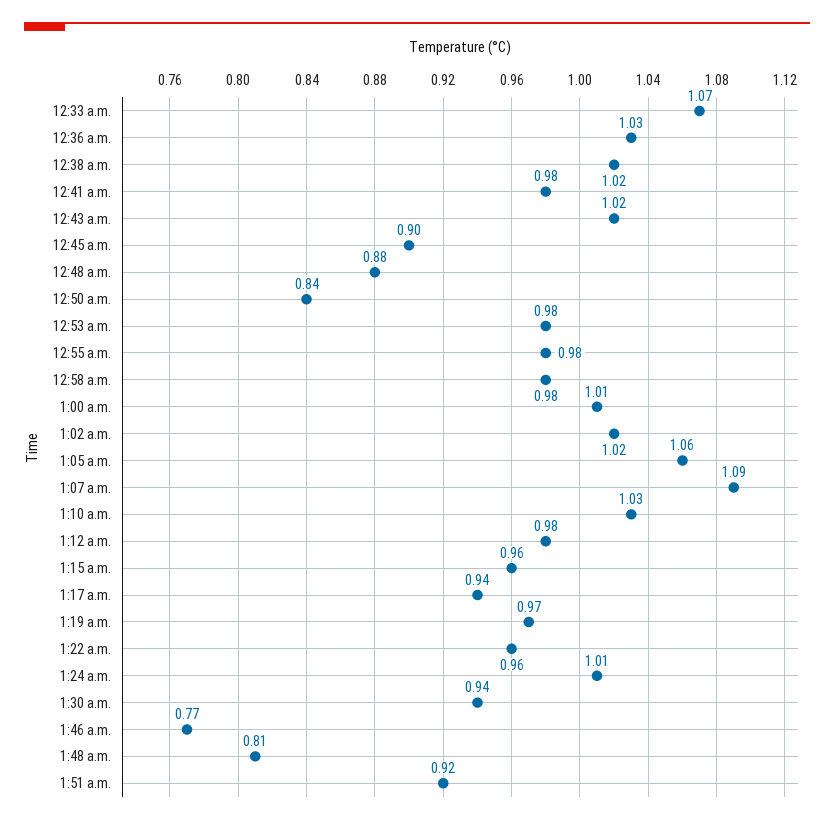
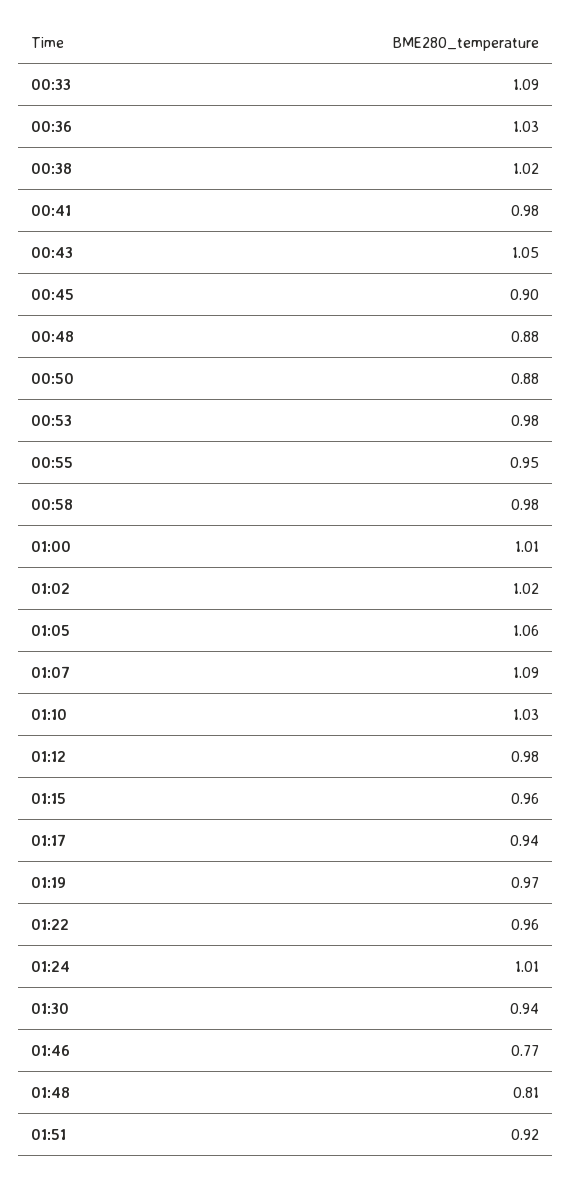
  {
-   "12:33 a.m.": 1.07,
+   "12:33 a.m.": 1.09,
    "12:36 a.m.": 1.03,
    "12:38 a.m.": 1.02,
    "12:41 a.m.": 0.98,
-   "12:43 a.m.": 1.02,
+   "12:43 a.m.": 1.05,
    "12:45 a.m.": 0.9,
    "12:48 a.m.": 0.88,
-   "12:50 a.m.": 0.84,
+   "12:50 a.m.": 0.88,
    "12:53 a.m.": 0.98,
-   "12:55 a.m.": 0.98,
+   "12:55 a.m.": 0.95,
    "12:58 a.m.": 0.98,
    "1:00 a.m.": 1.01,
    "1:02 a.m.": 1.02,
    "1:05 a.m.": 1.06,
    "1:07 a.m.": 1.09,
    "1:10 a.m.": 1.03,
    "1:12 a.m.": 0.98,
    "1:15 a.m.": 0.96,
    "1:17 a.m.": 0.94,
    "1:19 a.m.": 0.97,
    "1:22 a.m.": 0.96,
    "1:24 a.m.": 1.01,
    "1:30 a.m.": 0.94,
    "1:46 a.m.": 0.77,
    "1:48 a.m.": 0.81,
    "1:51 a.m.": 0.92
  }

